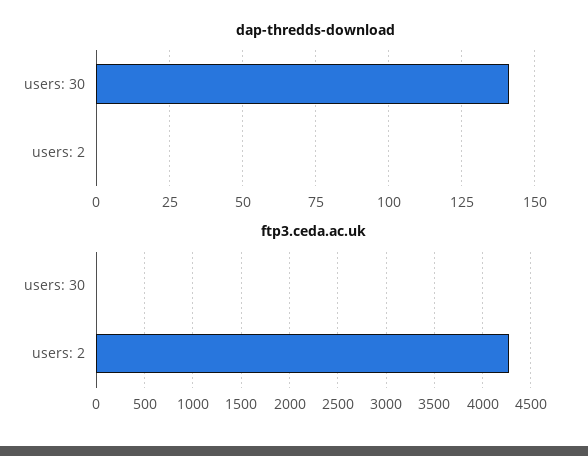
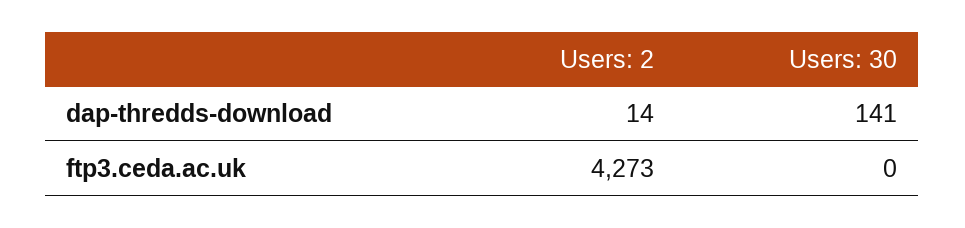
  {
    "dap-thredds-download": {
      "users: 30": 141,
-     "users: 2": 0
+     "users: 2": 14
    },
    "ftp3.ceda.ac.uk": {
      "users: 30": 0,
      "users: 2": 4273
    }
  }

